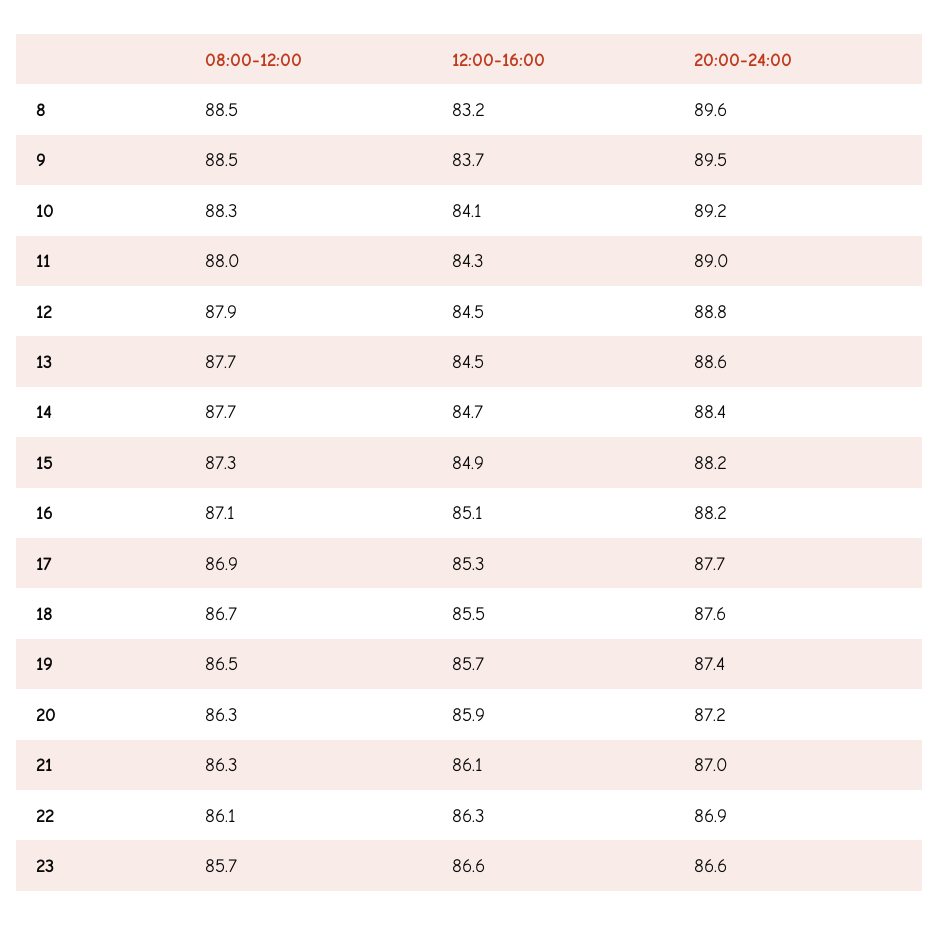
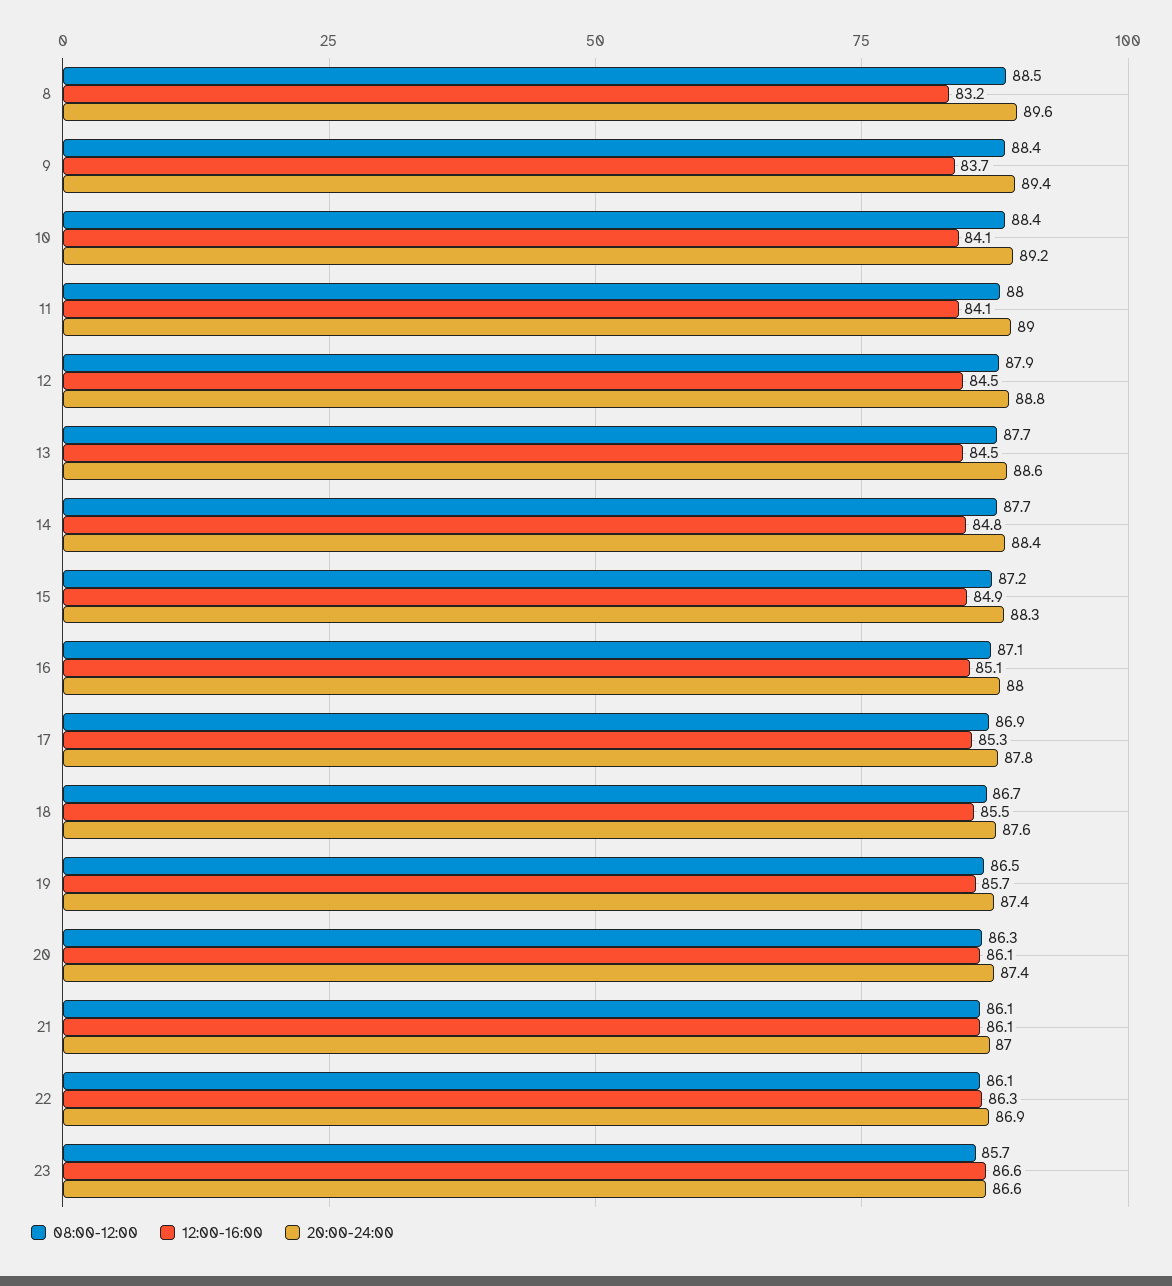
  {
    "08:00-12:00": {
      "8": 88.5,
-     "9": 88.5,
+     "9": 88.4,
-     "10": 88.3,
+     "10": 88.4,
      "11": 88,
      "12": 87.9,
      "13": 87.7,
      "14": 87.7,
-     "15": 87.3,
+     "15": 87.2,
      "16": 87.1,
      "17": 86.9,
      "18": 86.7,
      "19": 86.5,
      "20": 86.3,
-     "21": 86.3,
+     "21": 86.1,
      "22": 86.1,
      "23": 85.7
    },
    "12:00-16:00": {
      "8": 83.2,
      "9": 83.7,
      "10": 84.1,
-     "11": 84.3,
+     "11": 84.1,
      "12": 84.5,
      "13": 84.5,
-     "14": 84.7,
+     "14": 84.8,
      "15": 84.9,
      "16": 85.1,
      "17": 85.3,
      "18": 85.5,
      "19": 85.7,
-     "20": 85.9,
+     "20": 86.1,
      "21": 86.1,
      "22": 86.3,
      "23": 86.6
    },
    "20:00-24:00": {
      "8": 89.6,
-     "9": 89.5,
+     "9": 89.4,
      "10": 89.2,
      "11": 89,
      "12": 88.8,
      "13": 88.6,
      "14": 88.4,
-     "15": 88.2,
+     "15": 88.3,
-     "16": 88.2,
+     "16": 88,
-     "17": 87.7,
+     "17": 87.8,
      "18": 87.6,
      "19": 87.4,
-     "20": 87.2,
+     "20": 87.4,
      "21": 87,
      "22": 86.9,
      "23": 86.6
    }
  }

